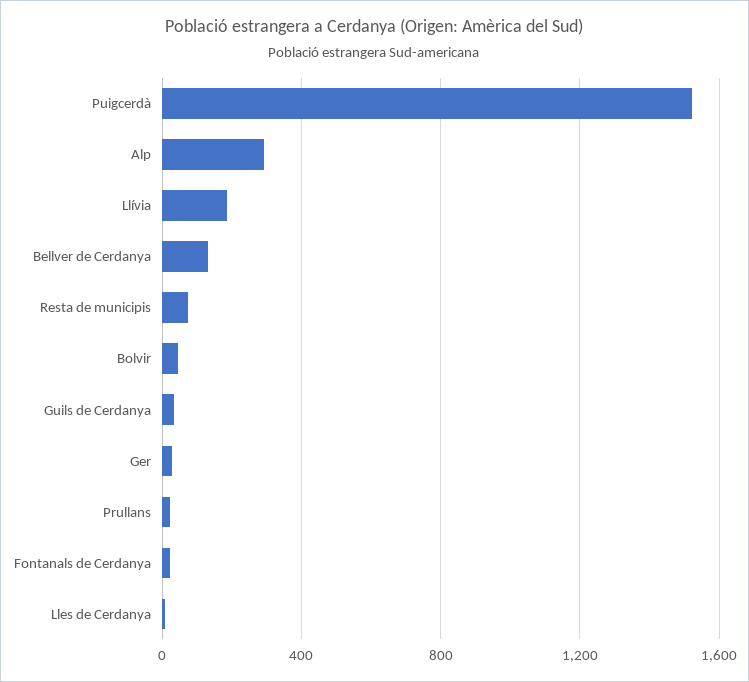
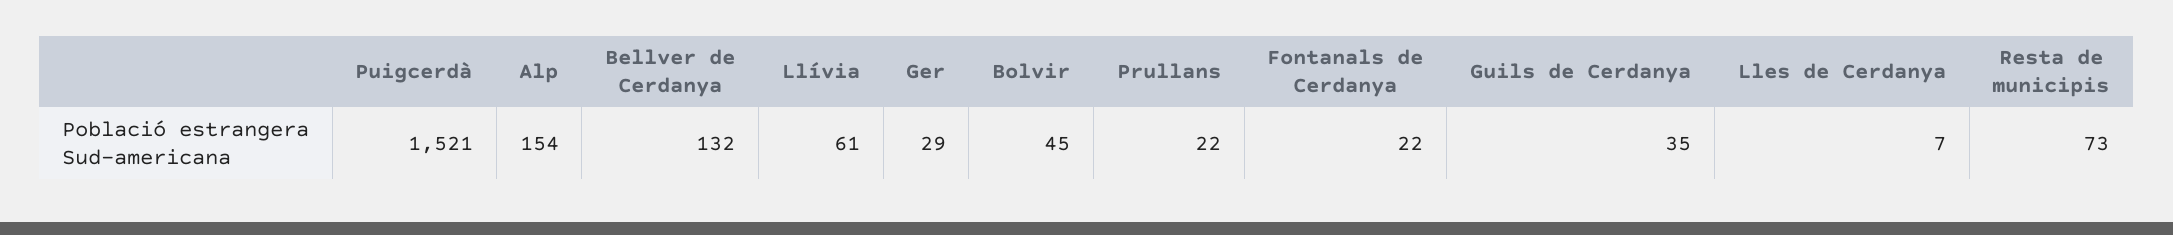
  {
    "Puigcerdà": 1521,
-   "Alp": 300,
+   "Alp": 154,
-   "Llívia": 200,
+   "Llívia": 61,
    "Bellver de Cerdanya": 132,
    "Resta de municipis": 73,
    "Bolvir": 45,
    "Guils de Cerdanya": 35,
    "Ger": 29,
    "Prullans": 22,
    "Fontanals de Cerdanya": 22,
    "Lles de Cerdanya": 7
  }

